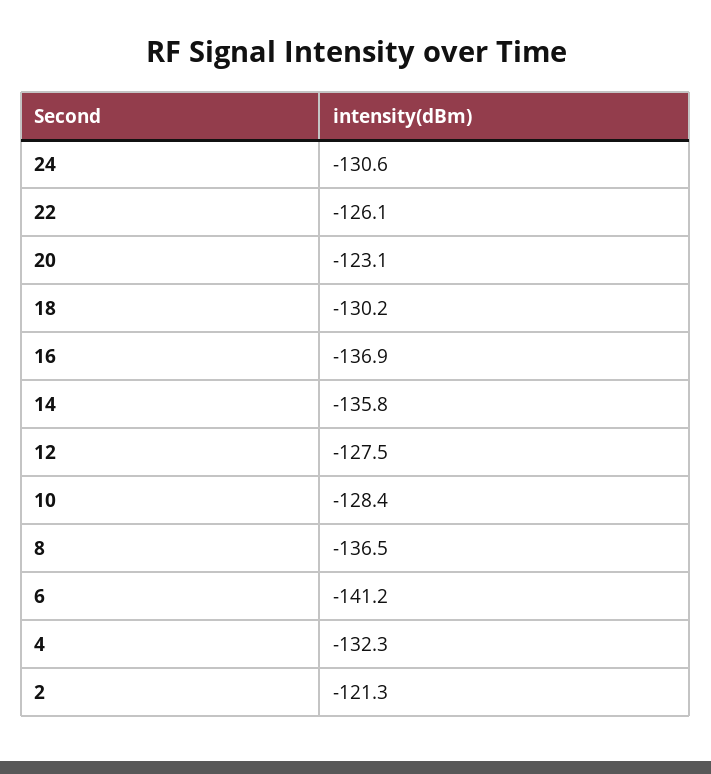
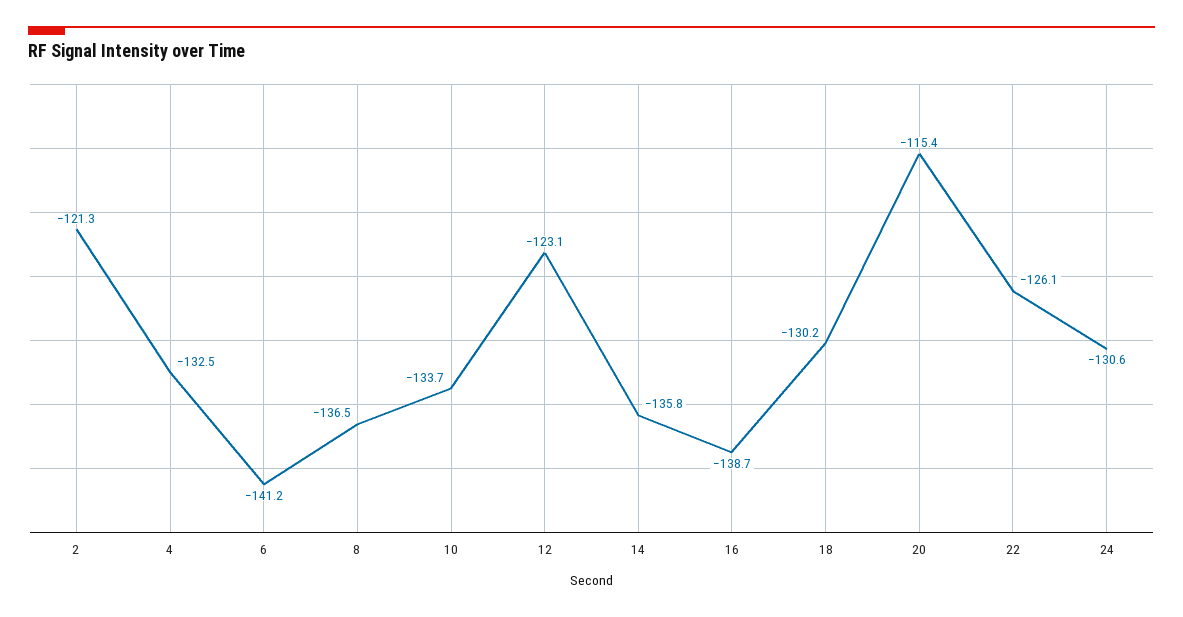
  {
    "24": -130.6,
    "22": -126.1,
-   "20": -123.1,
+   "20": -115.4,
    "18": -130.2,
-   "16": -136.9,
+   "16": -138.7,
    "14": -135.8,
-   "12": -127.5,
+   "12": -123.1,
-   "10": -128.4,
+   "10": -133.7,
    "8": -136.5,
    "6": -141.2,
-   "4": -132.3,
+   "4": -132.5,
    "2": -121.3
  }

